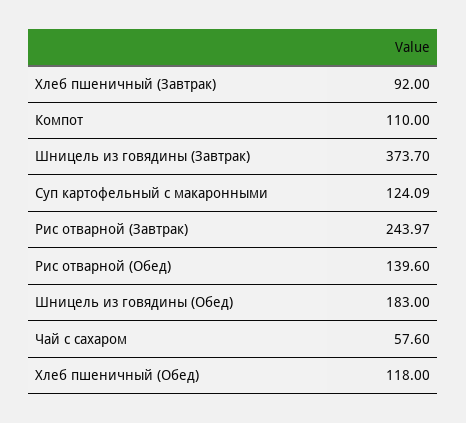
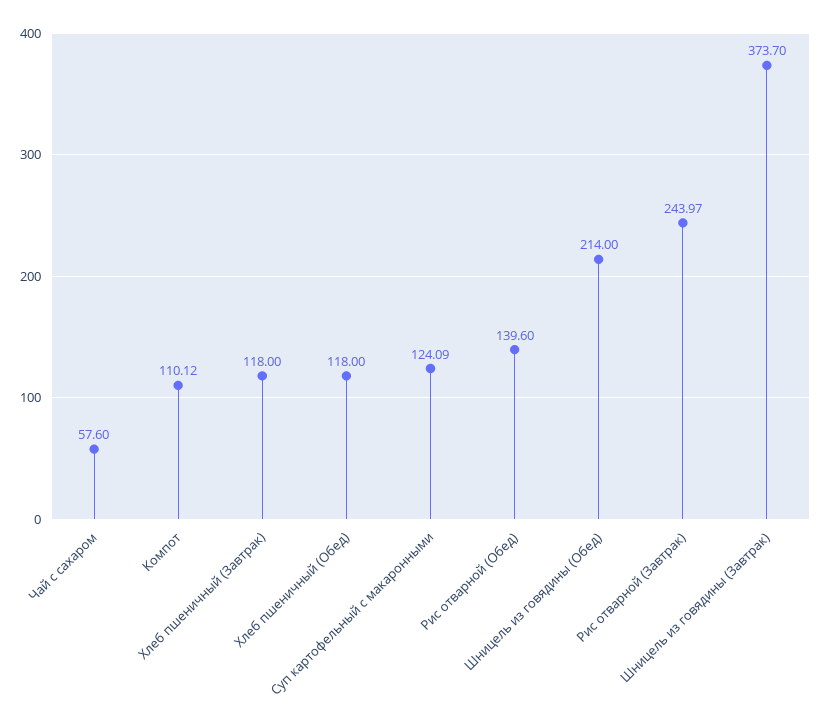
  {
-   "Хлеб пшеничный (Завтрак)": 92,
+   "Хлеб пшеничный (Завтрак)": 118,
-   "Компот": 110,
+   "Компот": 110.12,
    "Шницель из говядины (Завтрак)": 373.7,
    "Суп картофельный с макаронными": 124.09,
    "Рис отварной (Завтрак)": 243.97,
    "Рис отварной (Обед)": 139.6,
-   "Шницель из говядины (Обед)": 183,
+   "Шницель из говядины (Обед)": 214,
    "Чай с сахаром": 57.6,
    "Хлеб пшеничный (Обед)": 118
  }

